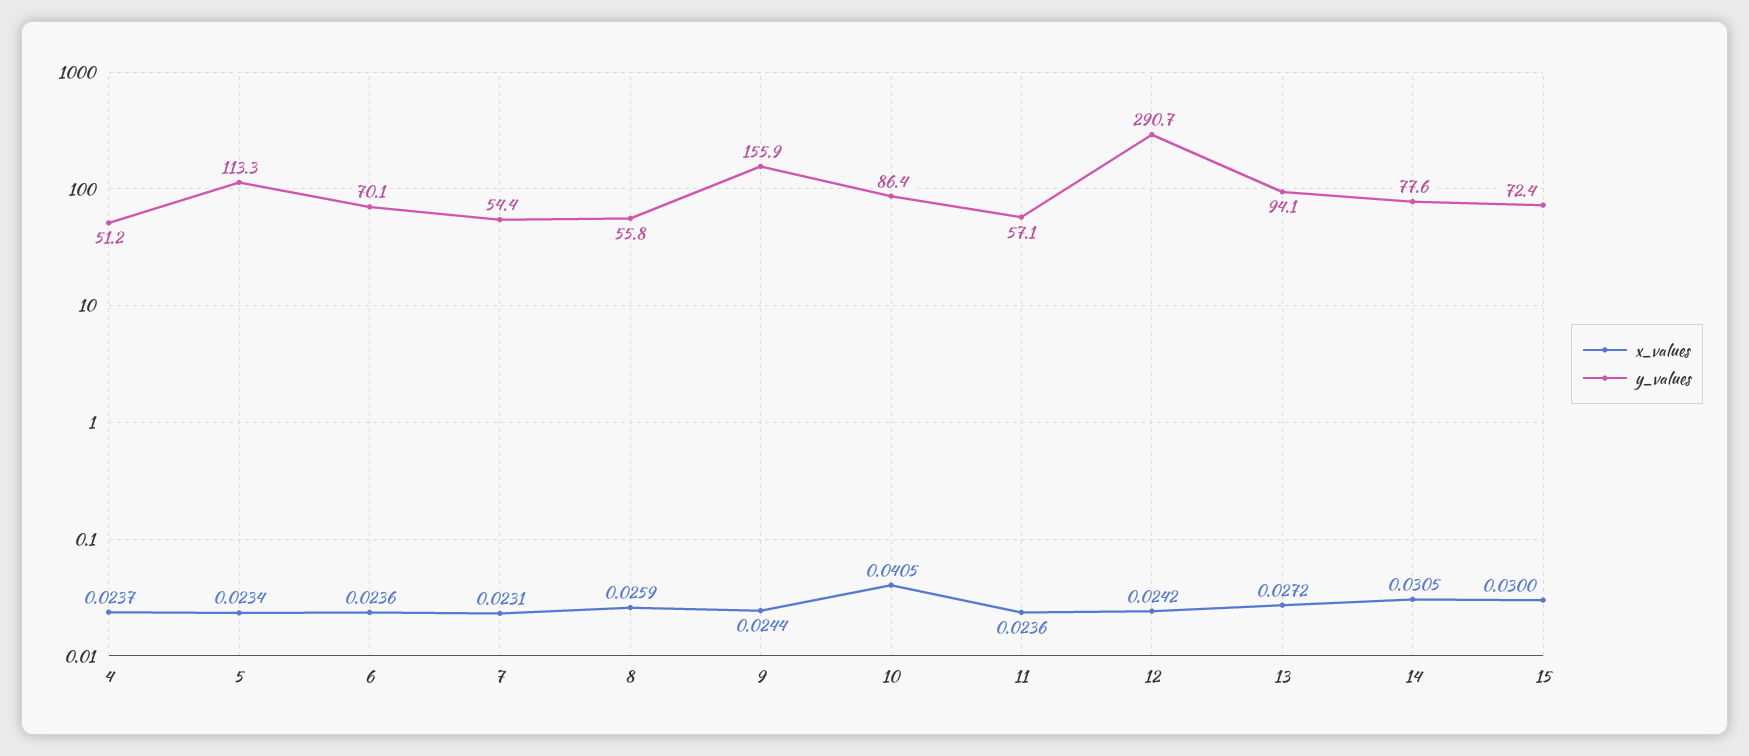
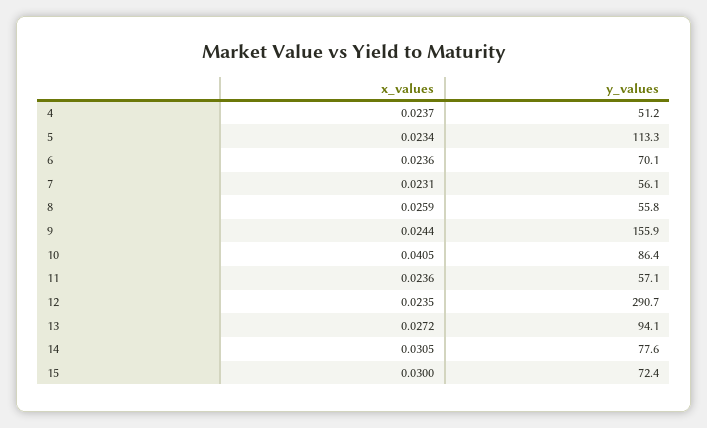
  {
    "x_values": {
      "4": 0.0237,
      "5": 0.0234,
      "6": 0.0236,
      "7": 0.0231,
      "8": 0.0259,
      "9": 0.0244,
      "10": 0.0405,
      "11": 0.0236,
-     "12": 0.0242,
+     "12": 0.0235,
      "13": 0.0272,
      "14": 0.0305,
      "15": 0.03
    },
    "y_values": {
      "4": 51.2,
      "5": 113.3,
      "6": 70.1,
-     "7": 54.4,
+     "7": 56.1,
      "8": 55.8,
      "9": 155.9,
      "10": 86.4,
      "11": 57.1,
      "12": 290.7,
      "13": 94.1,
      "14": 77.6,
      "15": 72.4
    }
  }

